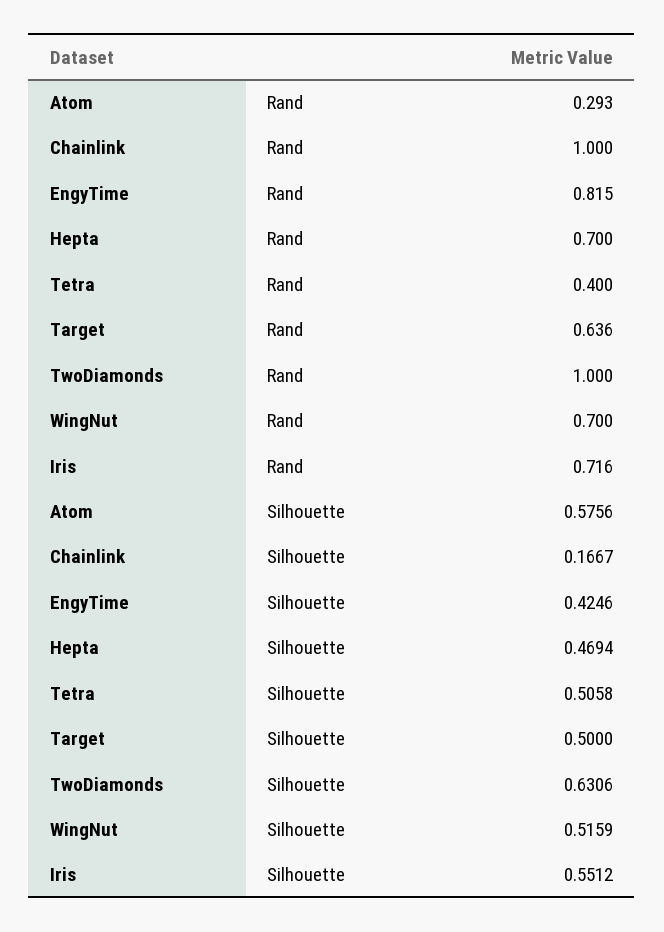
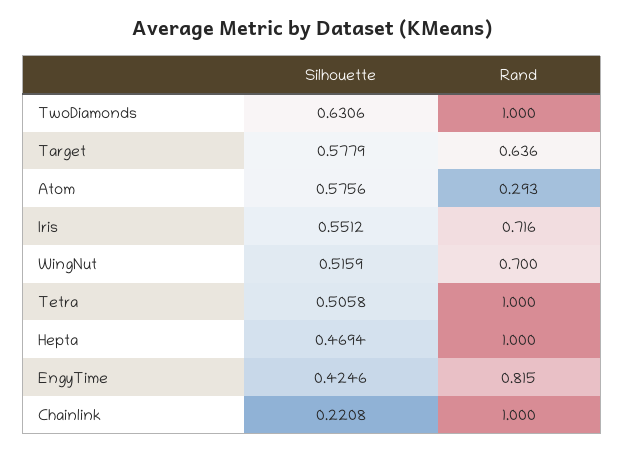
  {
    "Atom": {
      "Rand": 0.293,
      "Silhouette": 0.5756
    },
    "Chainlink": {
      "Rand": 1,
-     "Silhouette": 0.1667
+     "Silhouette": 0.2208
    },
    "EngyTime": {
      "Rand": 0.815,
      "Silhouette": 0.4246
    },
    "Hepta": {
-     "Rand": 0.7,
+     "Rand": 1,
      "Silhouette": 0.4694
    },
    "Tetra": {
-     "Rand": 0.4,
+     "Rand": 1,
      "Silhouette": 0.5058
    },
    "Target": {
      "Rand": 0.636,
-     "Silhouette": 0.5
+     "Silhouette": 0.5779
    },
    "TwoDiamonds": {
      "Rand": 1,
      "Silhouette": 0.6306
    },
    "WingNut": {
      "Rand": 0.7,
      "Silhouette": 0.5159
    },
    "Iris": {
      "Rand": 0.716,
      "Silhouette": 0.5512
    }
  }

